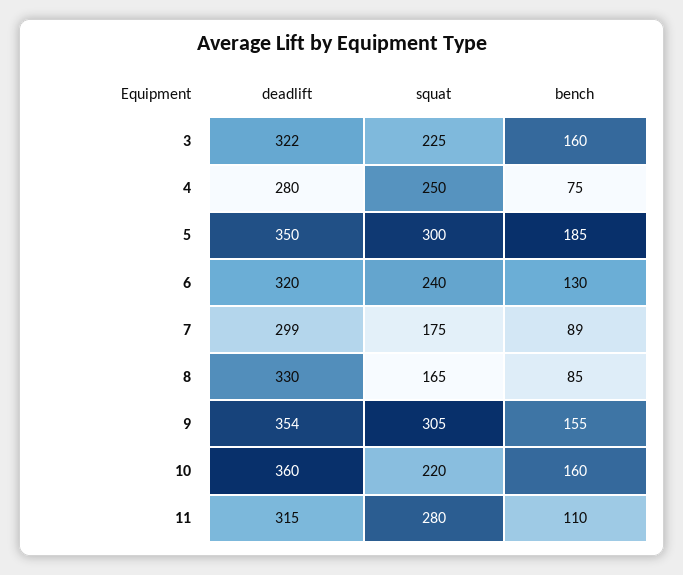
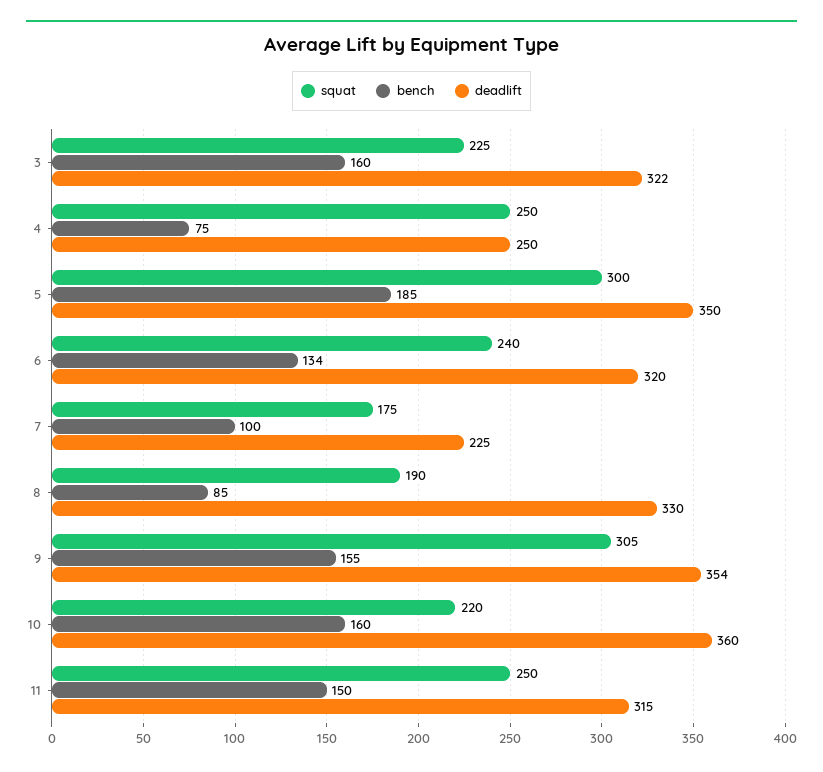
  {
    "deadlift": {
      "3": 322,
-     "4": 280,
+     "4": 250,
      "5": 350,
      "6": 320,
-     "7": 299,
+     "7": 225,
      "8": 330,
      "9": 354,
      "10": 360,
      "11": 315
    },
    "squat": {
      "3": 225,
      "4": 250,
      "5": 300,
      "6": 240,
      "7": 175,
-     "8": 165,
+     "8": 190,
      "9": 305,
      "10": 220,
-     "11": 280
+     "11": 250
    },
    "bench": {
      "3": 160,
      "4": 75,
      "5": 185,
-     "6": 130,
+     "6": 134,
-     "7": 89,
+     "7": 100,
      "8": 85,
      "9": 155,
      "10": 160,
-     "11": 110
+     "11": 150
    }
  }

